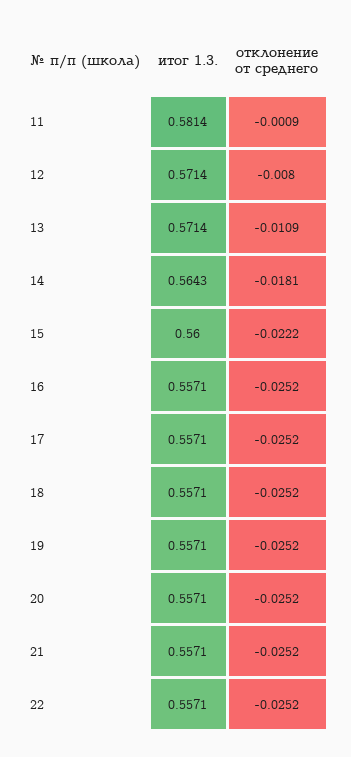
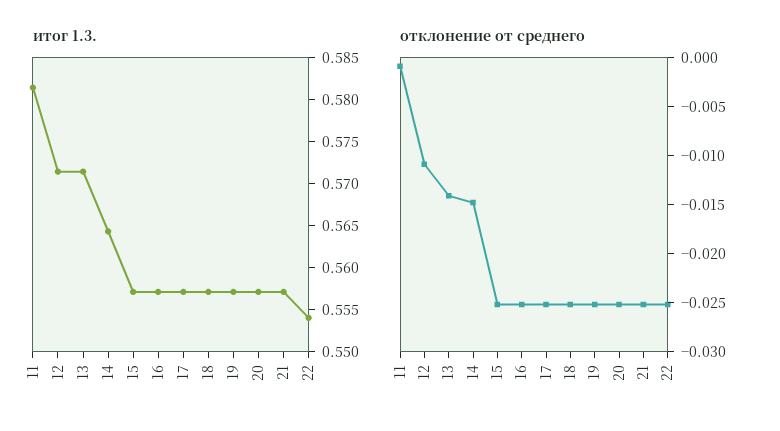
  {
    "итог 1.3.": {
      "11": 0.5814,
      "12": 0.5714,
      "13": 0.5714,
      "14": 0.5643,
-     "15": 0.56,
+     "15": 0.557,
      "16": 0.5571,
      "17": 0.5571,
      "18": 0.5571,
      "19": 0.5571,
      "20": 0.5571,
      "21": 0.5571,
-     "22": 0.5571
+     "22": 0.554
    },
    "отклонение от среднего": {
      "11": -0.0009,
-     "12": -0.008,
+     "12": -0.011,
-     "13": -0.0109,
+     "13": -0.014,
-     "14": -0.0181,
+     "14": -0.015,
-     "15": -0.0222,
+     "15": -0.025,
      "16": -0.0252,
      "17": -0.0252,
      "18": -0.0252,
      "19": -0.0252,
      "20": -0.0252,
      "21": -0.0252,
      "22": -0.0252
    }
  }

